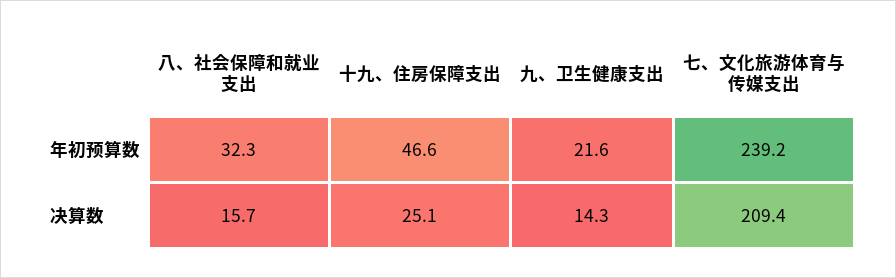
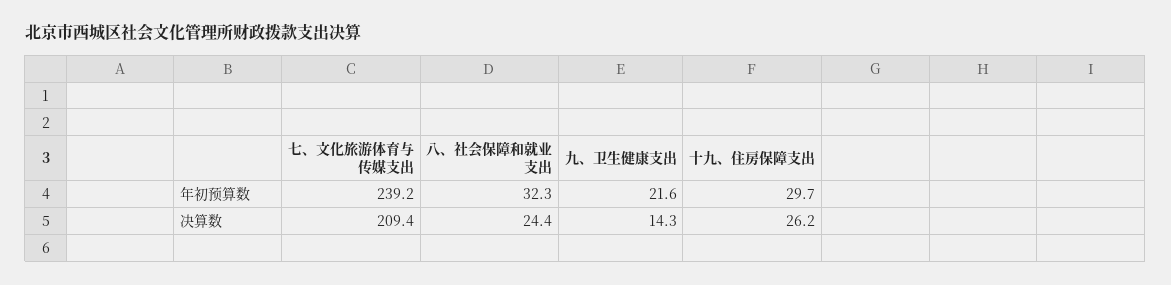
  {
    "八、社会保障和就业支出": {
      "年初预算数": 32.3,
-     "决算数": 15.7
+     "决算数": 24.4
    },
    "十九、住房保障支出": {
-     "年初预算数": 46.6,
+     "年初预算数": 29.7,
-     "决算数": 25.1
+     "决算数": 26.2
    },
    "九、卫生健康支出": {
      "年初预算数": 21.6,
      "决算数": 14.3
    },
    "七、文化旅游体育与传媒支出": {
      "年初预算数": 239.2,
      "决算数": 209.4
    }
  }

